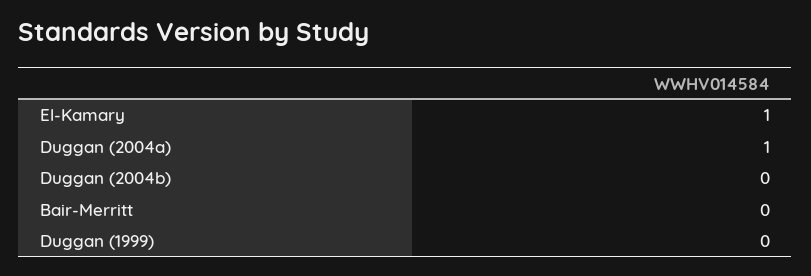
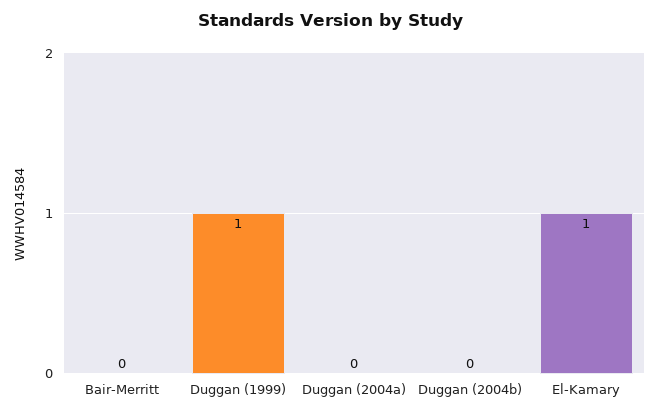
  {
    "El-Kamary": 1,
-   "Duggan (2004a)": 1,
+   "Duggan (2004a)": 0,
    "Duggan (2004b)": 0,
    "Bair-Merritt": 0,
-   "Duggan (1999)": 0
+   "Duggan (1999)": 1
  }

